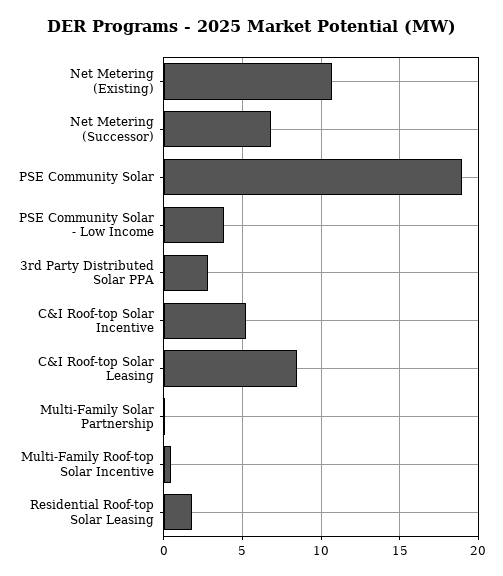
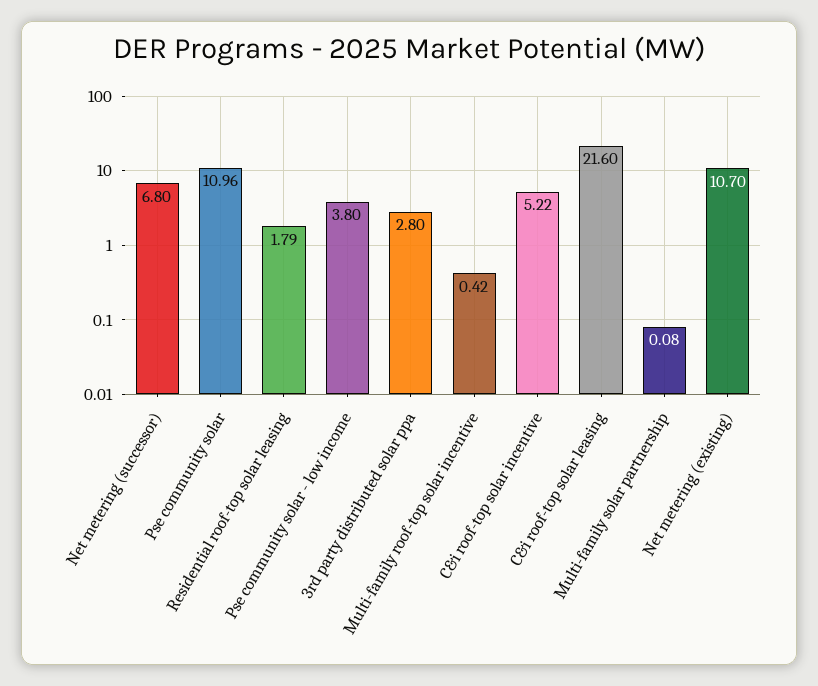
  {
    "Net Metering (Existing)": 10.7,
    "Net Metering (Successor)": 6.8,
-   "PSE Community Solar": 19,
+   "PSE Community Solar": 10.96,
    "PSE Community Solar - Low Income": 3.8,
    "3rd Party Distributed Solar PPA": 2.8,
    "C&I Roof-top Solar Incentive": 5.22,
-   "C&I Roof-top Solar Leasing": 8.5,
+   "C&I Roof-top Solar Leasing": 21.6,
    "Multi-Family Solar Partnership": 0.08,
    "Multi-Family Roof-top Solar Incentive": 0.42,
    "Residential Roof-top Solar Leasing": 1.79
  }

